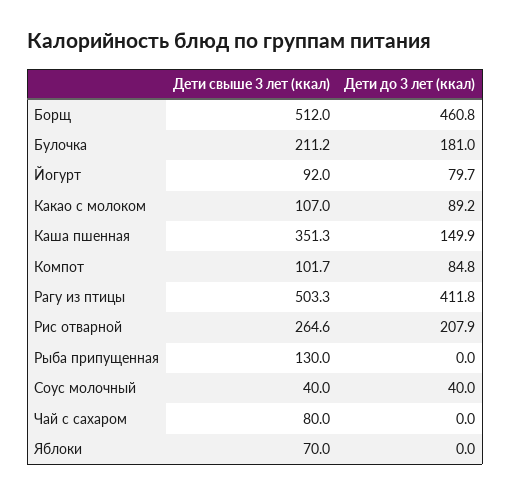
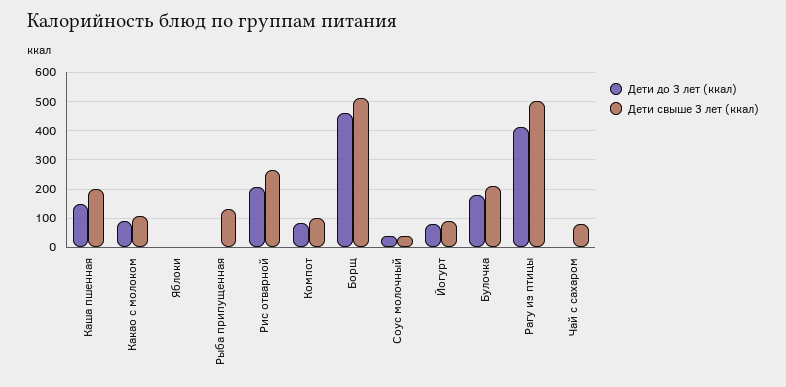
  {
    "Дети свыше 3 лет (ккал)": {
      "Борщ": 512,
      "Булочка": 211.2,
      "Йогурт": 92,
      "Какао с молоком": 107,
-     "Каша пшенная": 351.3,
+     "Каша пшенная": 200,
      "Компот": 101.7,
      "Рагу из птицы": 503.3,
      "Рис отварной": 264.6,
      "Рыба припущенная": 130,
      "Соус молочный": 40,
      "Чай с сахаром": 80,
-     "Яблоки": 70
+     "Яблоки": 0
    },
    "Дети до 3 лет (ккал)": {
      "Борщ": 460.8,
      "Булочка": 181,
      "Йогурт": 79.7,
      "Какао с молоком": 89.2,
      "Каша пшенная": 149.9,
      "Компот": 84.8,
      "Рагу из птицы": 411.8,
      "Рис отварной": 207.9,
      "Рыба припущенная": 0,
      "Соус молочный": 40,
      "Чай с сахаром": 0,
      "Яблоки": 0
    }
  }

